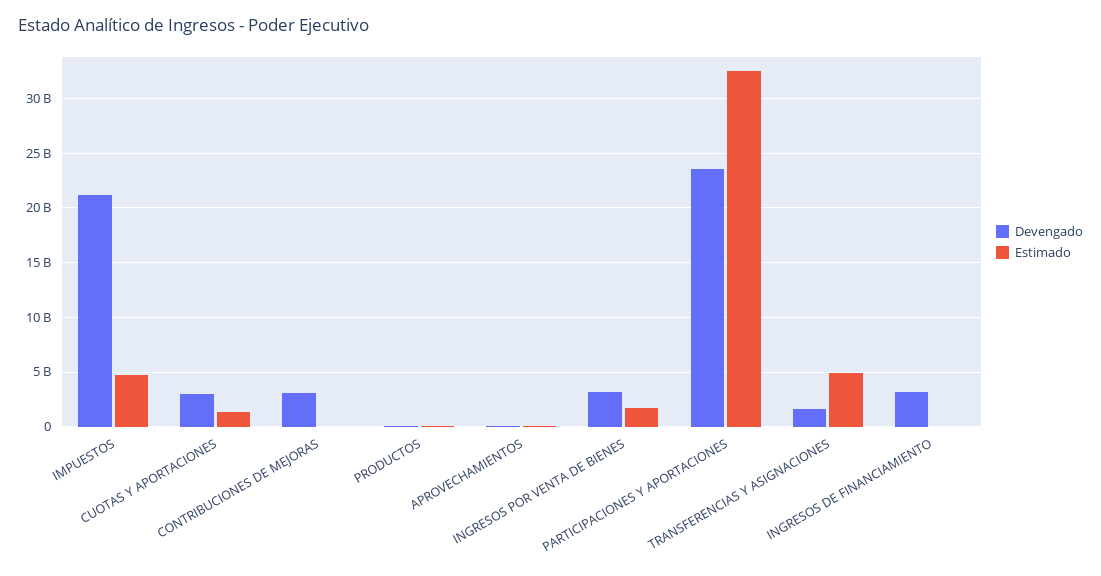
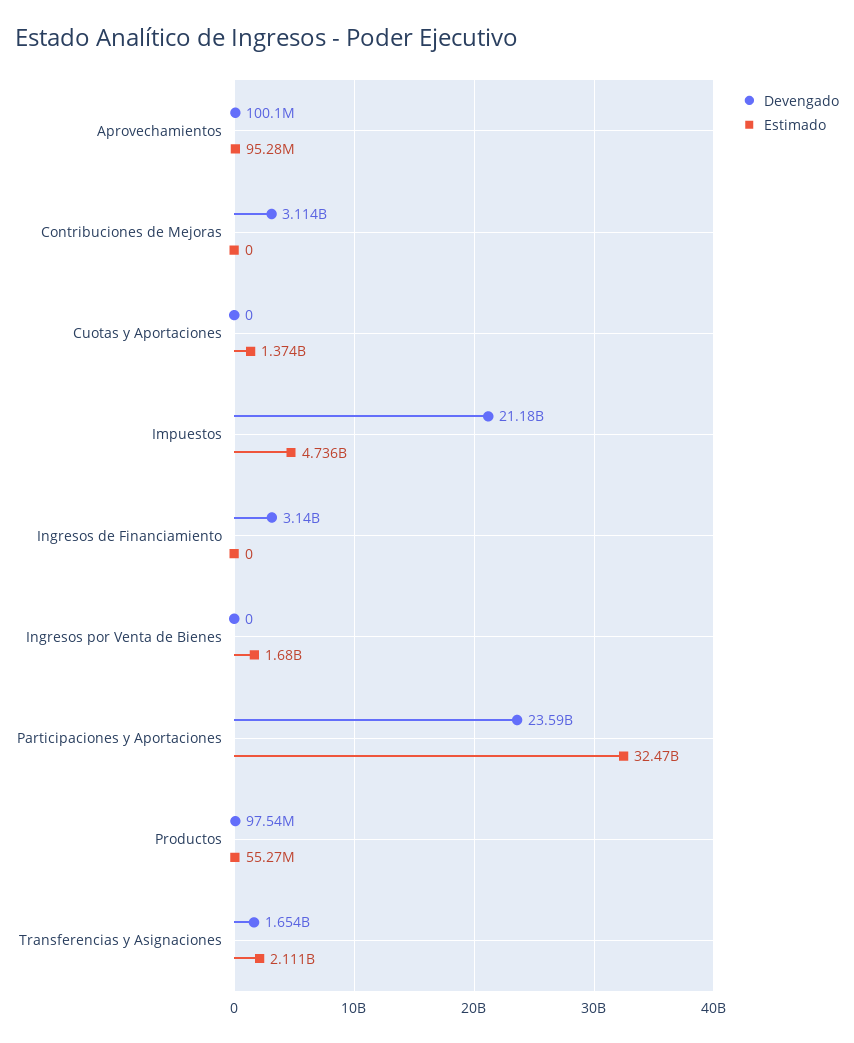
  {
    "Devengado": {
      "IMPUESTOS": 21180000000,
-     "CUOTAS Y APORTACIONES": 3000000000,
+     "CUOTAS Y APORTACIONES": 0,
      "CONTRIBUCIONES DE MEJORAS": 3114000000,
      "PRODUCTOS": 97540000,
      "APROVECHAMIENTOS": 100100000,
-     "INGRESOS POR VENTA DE BIENES": 3000000000,
+     "INGRESOS POR VENTA DE BIENES": 0,
      "PARTICIPACIONES Y APORTACIONES": 23590000000,
      "TRANSFERENCIAS Y ASIGNACIONES": 1654000000,
      "INGRESOS DE FINANCIAMIENTO": 3140000000
    },
    "Estimado": {
      "IMPUESTOS": 4736000000,
      "CUOTAS Y APORTACIONES": 1374000000,
      "CONTRIBUCIONES DE MEJORAS": 0,
      "PRODUCTOS": 55270000,
      "APROVECHAMIENTOS": 95280000,
      "INGRESOS POR VENTA DE BIENES": 1680000000,
      "PARTICIPACIONES Y APORTACIONES": 32470000000,
-     "TRANSFERENCIAS Y ASIGNACIONES": 5000000000,
+     "TRANSFERENCIAS Y ASIGNACIONES": 2111000000,
      "INGRESOS DE FINANCIAMIENTO": 0
    }
  }

